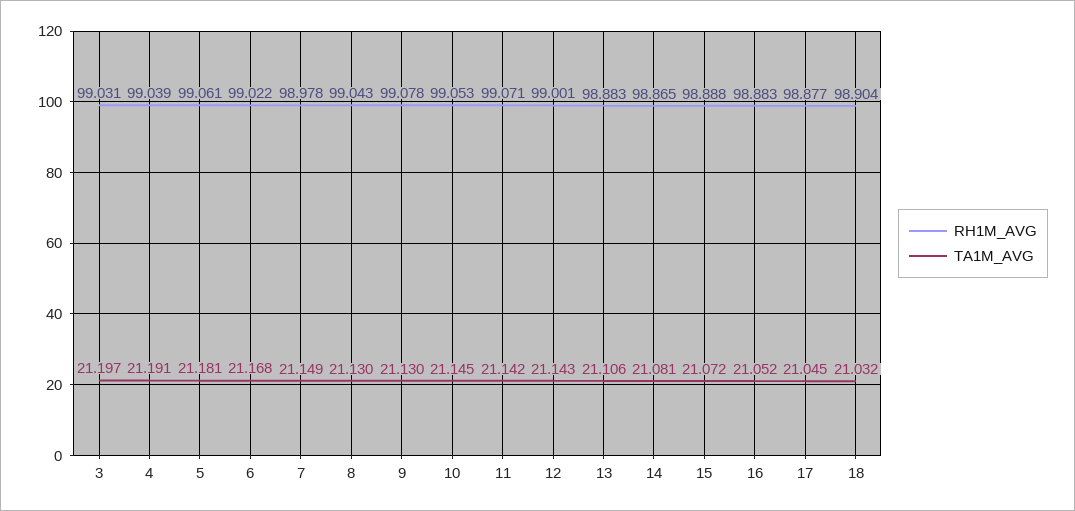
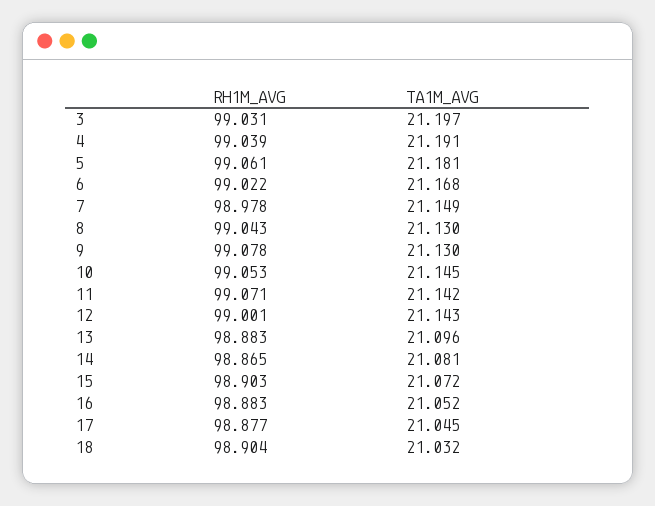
  {
    "RH1M_AVG": {
      "3": 99.031,
      "4": 99.039,
      "5": 99.061,
      "6": 99.022,
      "7": 98.978,
      "8": 99.043,
      "9": 99.078,
      "10": 99.053,
      "11": 99.071,
      "12": 99.001,
      "13": 98.883,
      "14": 98.865,
-     "15": 98.888,
+     "15": 98.903,
      "16": 98.883,
      "17": 98.877,
      "18": 98.904
    },
    "TA1M_AVG": {
      "3": 21.197,
      "4": 21.191,
      "5": 21.181,
      "6": 21.168,
      "7": 21.149,
      "8": 21.13,
      "9": 21.13,
      "10": 21.145,
      "11": 21.142,
      "12": 21.143,
-     "13": 21.106,
+     "13": 21.096,
      "14": 21.081,
      "15": 21.072,
      "16": 21.052,
      "17": 21.045,
      "18": 21.032
    }
  }

